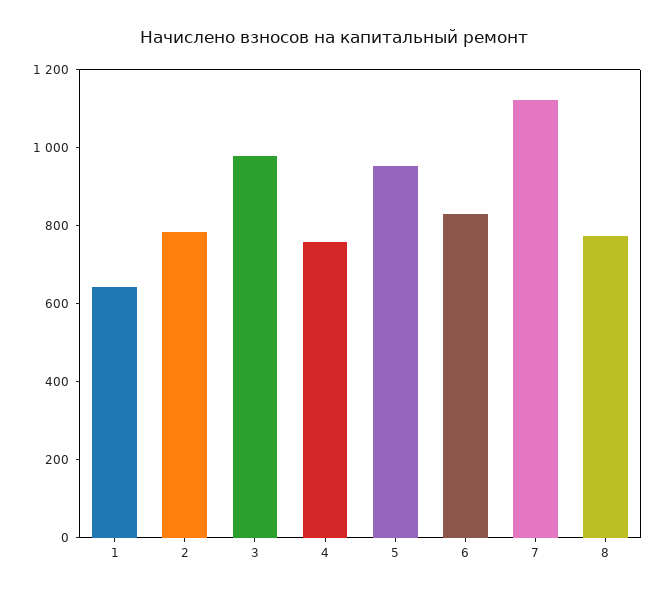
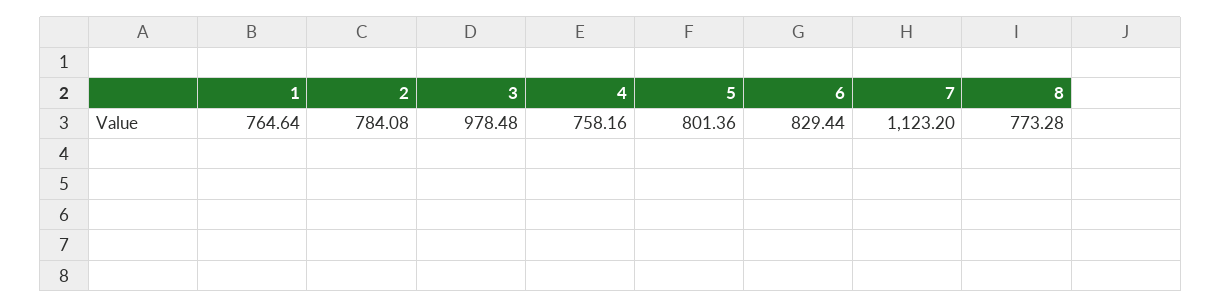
  {
-   "1": 650,
+   "1": 764.64,
    "2": 784.08,
    "3": 978.48,
    "4": 758.16,
-   "5": 950,
+   "5": 801.36,
    "6": 829.44,
    "7": 1123.2,
    "8": 773.28
  }

